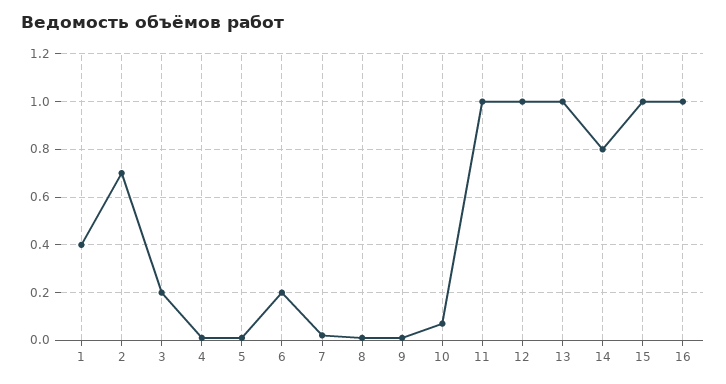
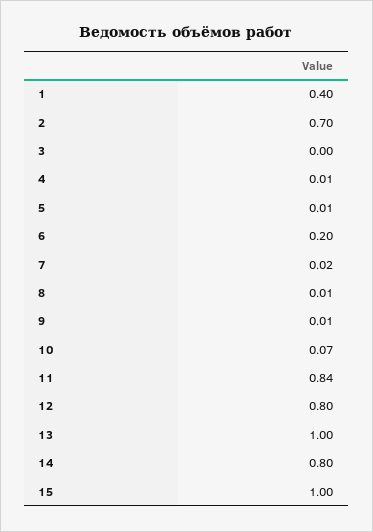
  {
    "1": 0.4,
    "2": 0.7,
-   "3": 0.2,
+   "3": 0,
    "4": 0.01,
    "5": 0.01,
    "6": 0.2,
    "7": 0.02,
    "8": 0.01,
    "9": 0.01,
    "10": 0.07,
-   "11": 1,
+   "11": 0.84,
-   "12": 1,
+   "12": 0.8,
    "13": 1,
    "14": 0.8,
-   "15": 1,
+   "15": 1
-   "16": 1
  }

